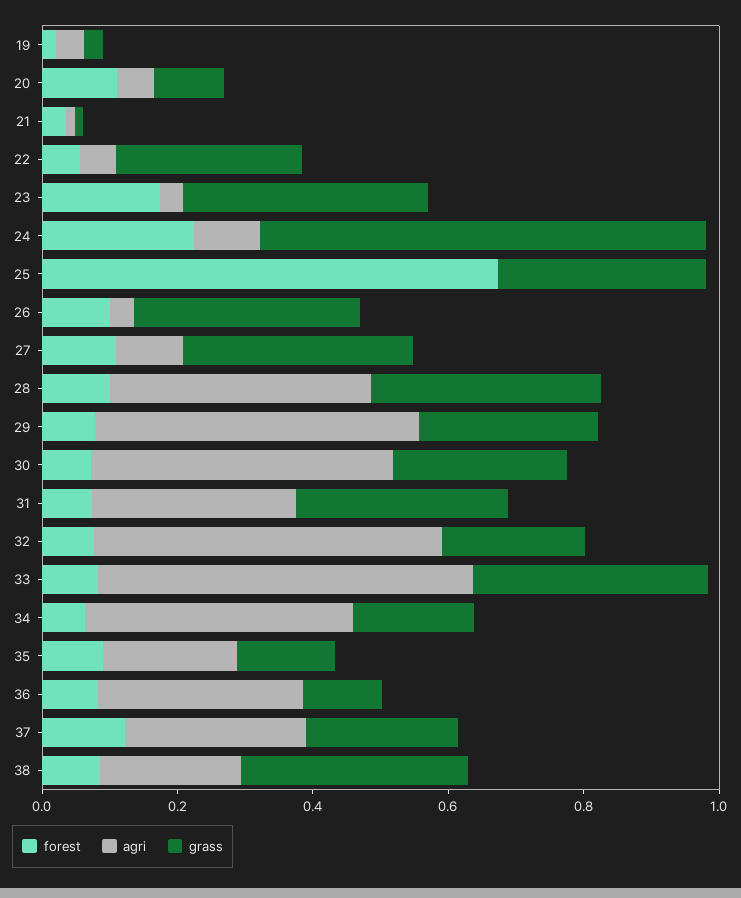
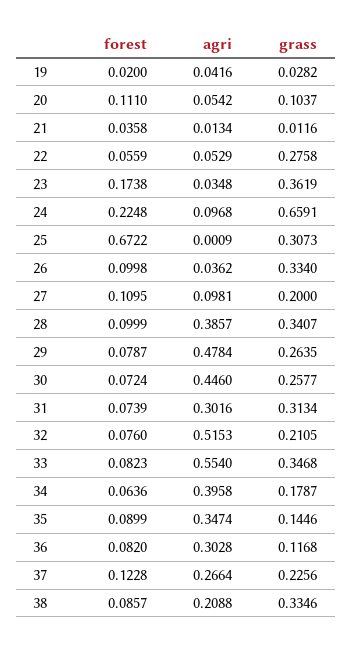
  {
    "forest": {
      "19": 0.02,
      "20": 0.111,
      "21": 0.0358,
      "22": 0.0559,
      "23": 0.1738,
      "24": 0.2248,
      "25": 0.6722,
      "26": 0.0998,
      "27": 0.1095,
      "28": 0.0999,
      "29": 0.0787,
      "30": 0.0724,
      "31": 0.0739,
      "32": 0.076,
      "33": 0.0823,
      "34": 0.0636,
      "35": 0.0899,
      "36": 0.082,
      "37": 0.1228,
      "38": 0.0857
    },
    "agri": {
      "19": 0.0416,
      "20": 0.0542,
      "21": 0.0134,
      "22": 0.0529,
      "23": 0.0348,
      "24": 0.0968,
      "25": 0.0009,
      "26": 0.0362,
      "27": 0.0981,
      "28": 0.3857,
      "29": 0.4784,
      "30": 0.446,
      "31": 0.3016,
      "32": 0.5153,
      "33": 0.554,
      "34": 0.3958,
-     "35": 0.2,
+     "35": 0.3474,
      "36": 0.3028,
      "37": 0.2664,
      "38": 0.2088
    },
    "grass": {
      "19": 0.0282,
      "20": 0.1037,
      "21": 0.0116,
      "22": 0.2758,
      "23": 0.3619,
      "24": 0.6591,
      "25": 0.3073,
      "26": 0.334,
-     "27": 0.35,
+     "27": 0.2,
      "28": 0.3407,
      "29": 0.2635,
      "30": 0.2577,
      "31": 0.3134,
      "32": 0.2105,
      "33": 0.3468,
      "34": 0.1787,
      "35": 0.1446,
      "36": 0.1168,
      "37": 0.2256,
      "38": 0.3346
    }
  }

